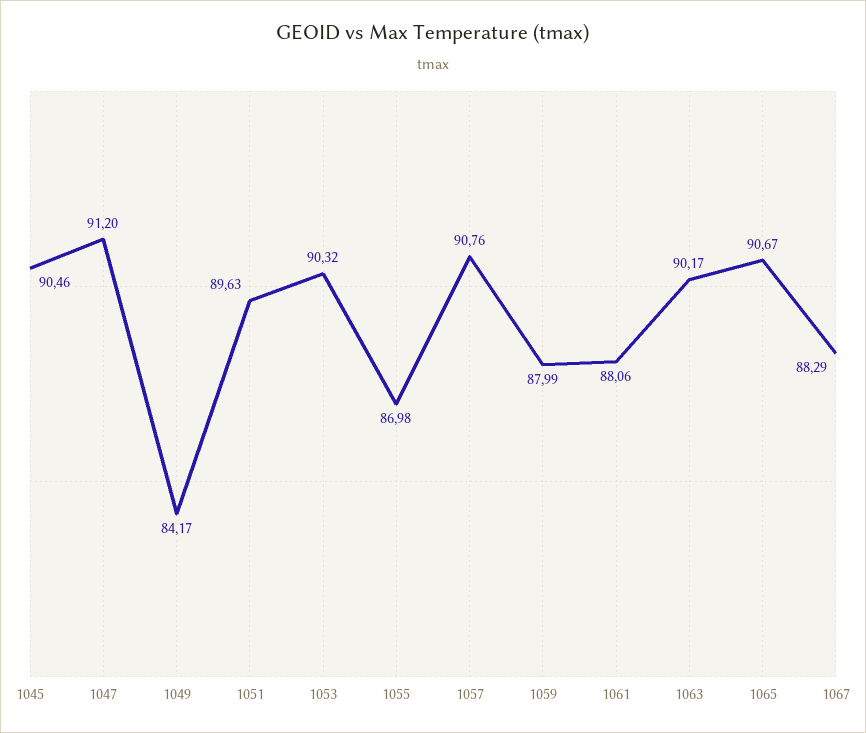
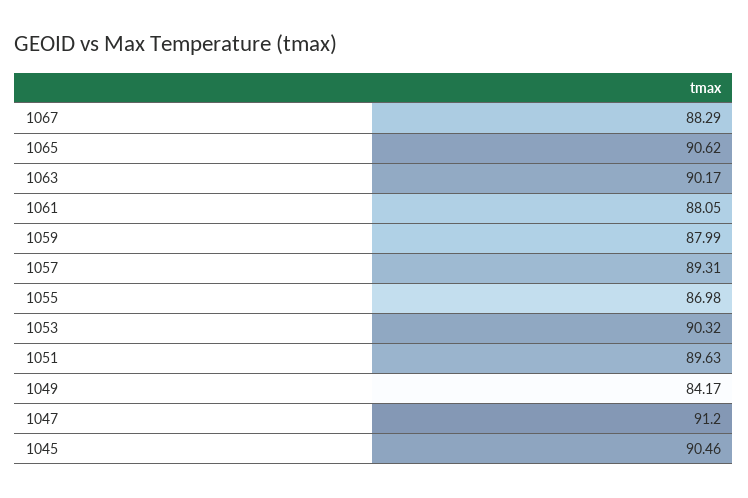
  {
    "1045": 90.46,
    "1047": 91.2,
    "1049": 84.17,
    "1051": 89.63,
    "1053": 90.32,
    "1055": 86.98,
-   "1057": 90.76,
+   "1057": 89.31,
    "1059": 87.99,
-   "1061": 88.06,
+   "1061": 88.05,
    "1063": 90.17,
-   "1065": 90.67,
+   "1065": 90.62,
    "1067": 88.29
  }

